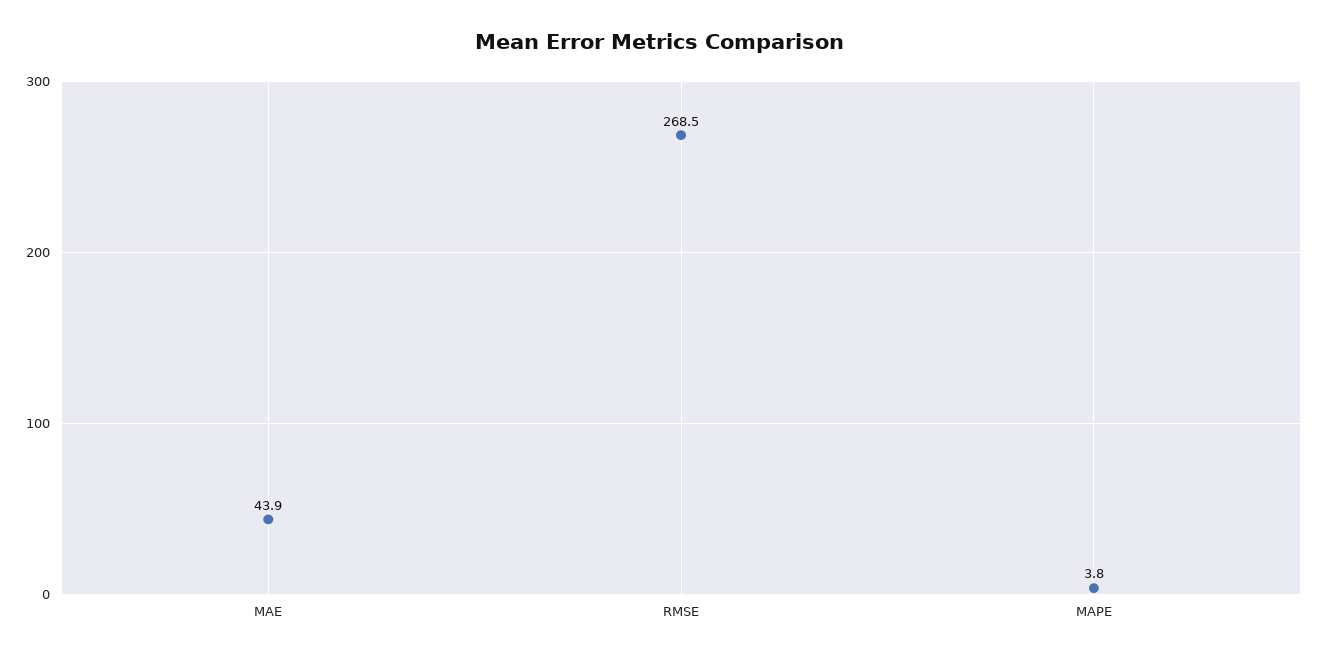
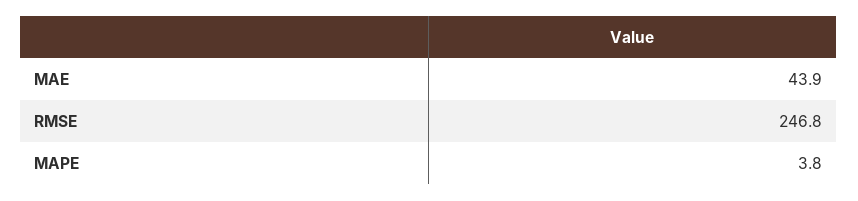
  {
    "MAE": 43.9,
-   "RMSE": 268.5,
+   "RMSE": 246.8,
    "MAPE": 3.8
  }

